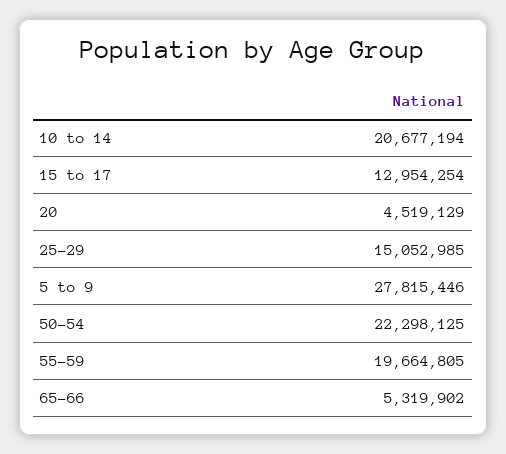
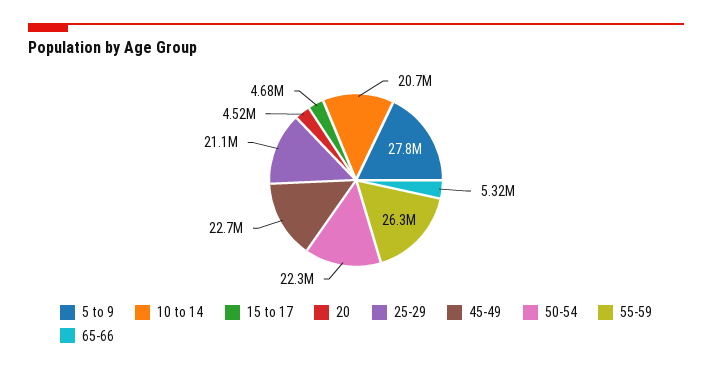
  {
    "10 to 14": 20677194,
-   "15 to 17": 12954254,
+   "15 to 17": 4680000,
    "20": 4519129,
-   "25-29": 15052985,
+   "25-29": 21100000,
    "5 to 9": 27815446,
    "50-54": 22298125,
-   "55-59": 19664805,
+   "55-59": 26300000,
-   "65-66": 5319902
+   "65-66": 5319902,
+   "45-49": 22700000
  }

